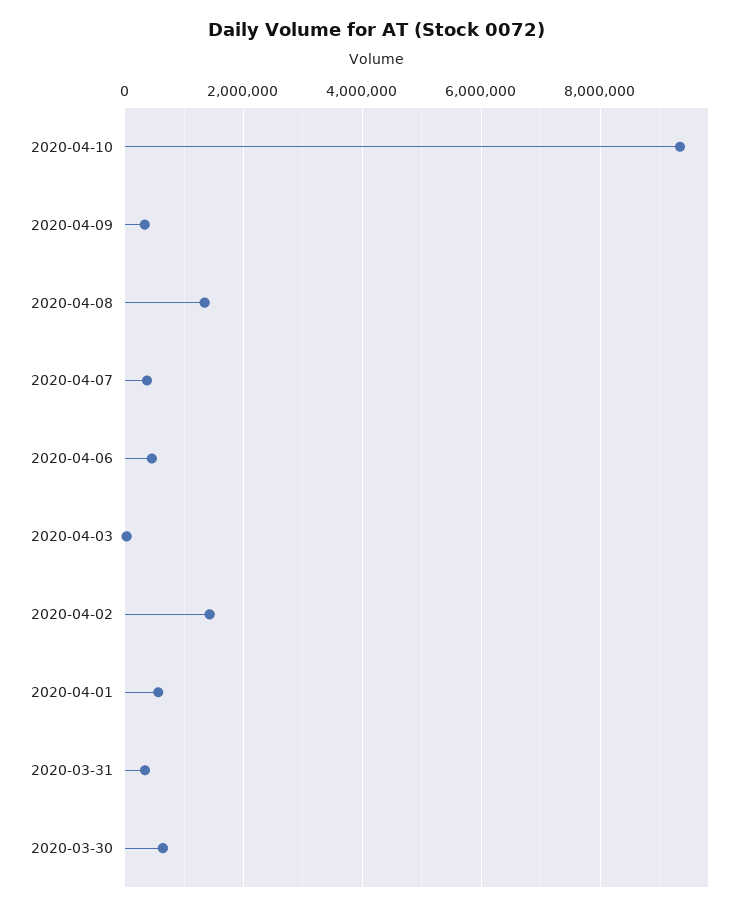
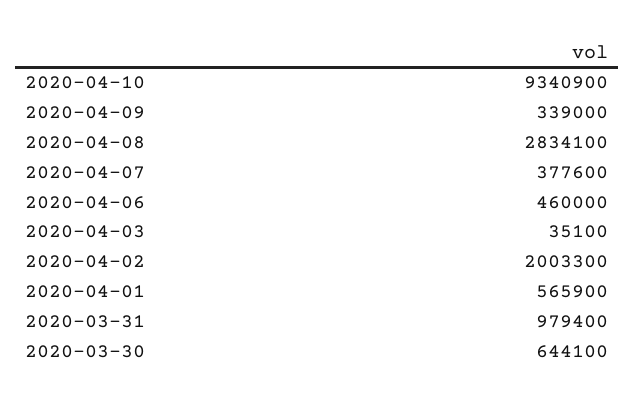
  {
    "2020-04-10": 9340900,
    "2020-04-09": 339000,
-   "2020-04-08": 1400000,
+   "2020-04-08": 2834100,
    "2020-04-07": 377600,
    "2020-04-06": 460000,
    "2020-04-03": 35100,
-   "2020-04-02": 1400000,
+   "2020-04-02": 2003300,
    "2020-04-01": 565900,
-   "2020-03-31": 400000,
+   "2020-03-31": 979400,
    "2020-03-30": 644100
  }

